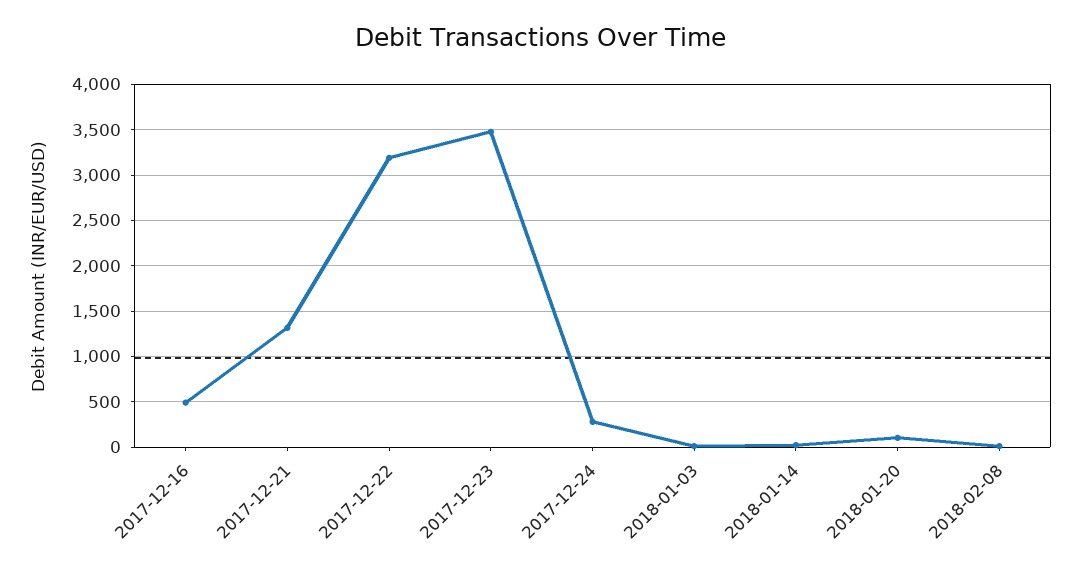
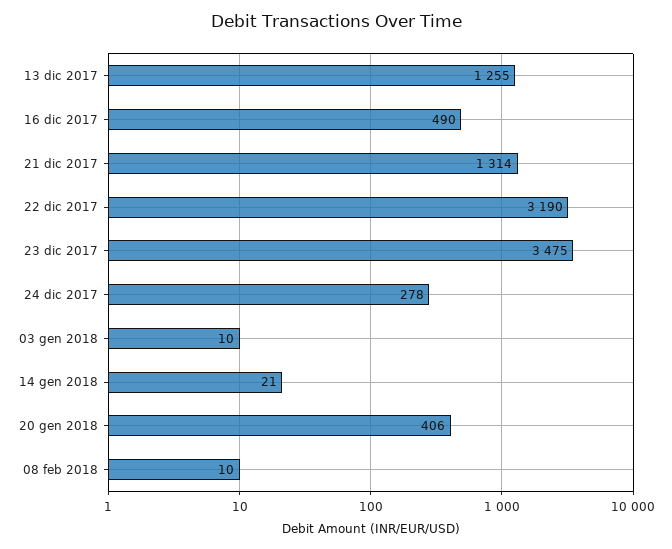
  {
    "2017-12-16": 490,
    "2017-12-21": 1314,
    "2017-12-22": 3190,
    "2017-12-23": 3475,
    "2017-12-24": 278,
    "2018-01-03": 10,
    "2018-01-14": 21,
-   "2018-01-20": 100,
+   "2018-01-20": 406,
-   "2018-02-08": 10
+   "2018-02-08": 10,
+   "13 dic 2017": 1255
  }

